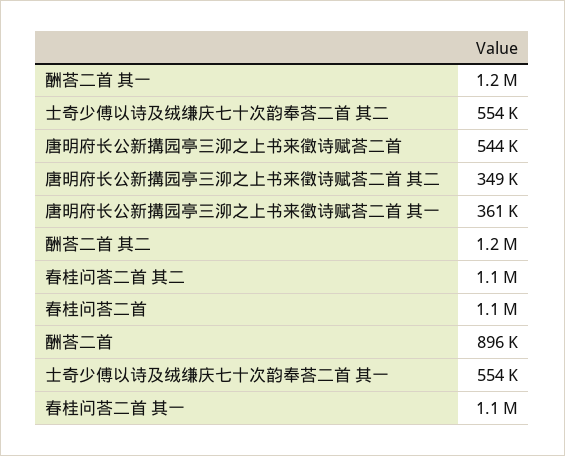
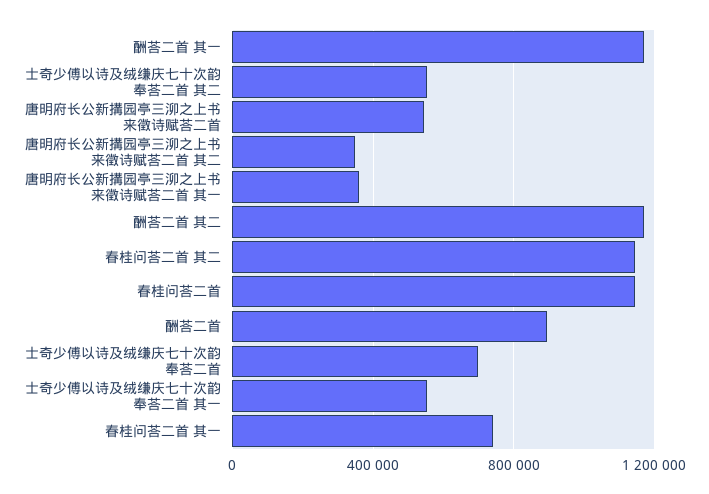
  {
    "酬荅二首 其一": 1200000,
    "士奇少傅以诗及绒缣庆七十次韵奉荅二首 其二": 554000,
    "唐明府长公新搆园亭三泖之上书来徵诗赋荅二首": 544000,
    "唐明府长公新搆园亭三泖之上书来徵诗赋荅二首 其二": 349000,
    "唐明府长公新搆园亭三泖之上书来徵诗赋荅二首 其一": 361000,
    "酬荅二首 其二": 1200000,
    "春桂问荅二首 其二": 1100000,
    "春桂问荅二首": 1100000,
    "酬荅二首": 896000,
    "士奇少傅以诗及绒缣庆七十次韵奉荅二首 其一": 554000,
-   "春桂问荅二首 其一": 1100000
+   "春桂问荅二首 其一": 750000,
+   "士奇少傅以诗及绒缣庆七十次韵奉荅二首": 700000
  }

